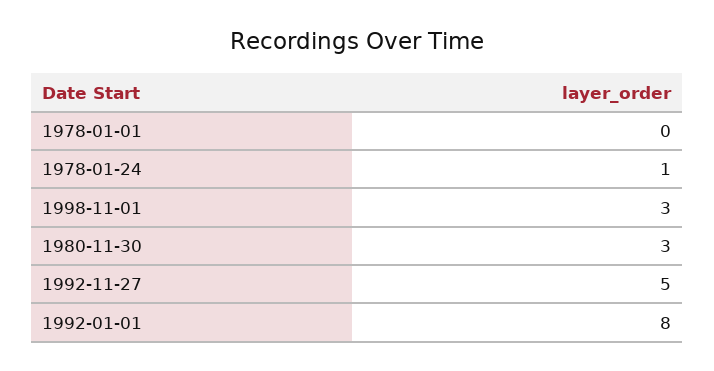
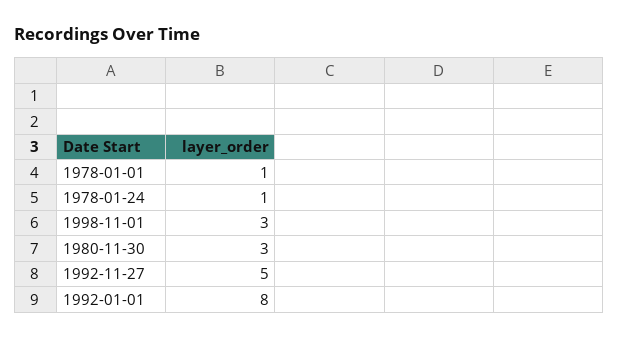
  {
-   "1978-01-01": 0,
+   "1978-01-01": 1,
    "1978-01-24": 1,
    "1998-11-01": 3,
    "1980-11-30": 3,
    "1992-11-27": 5,
    "1992-01-01": 8
  }

